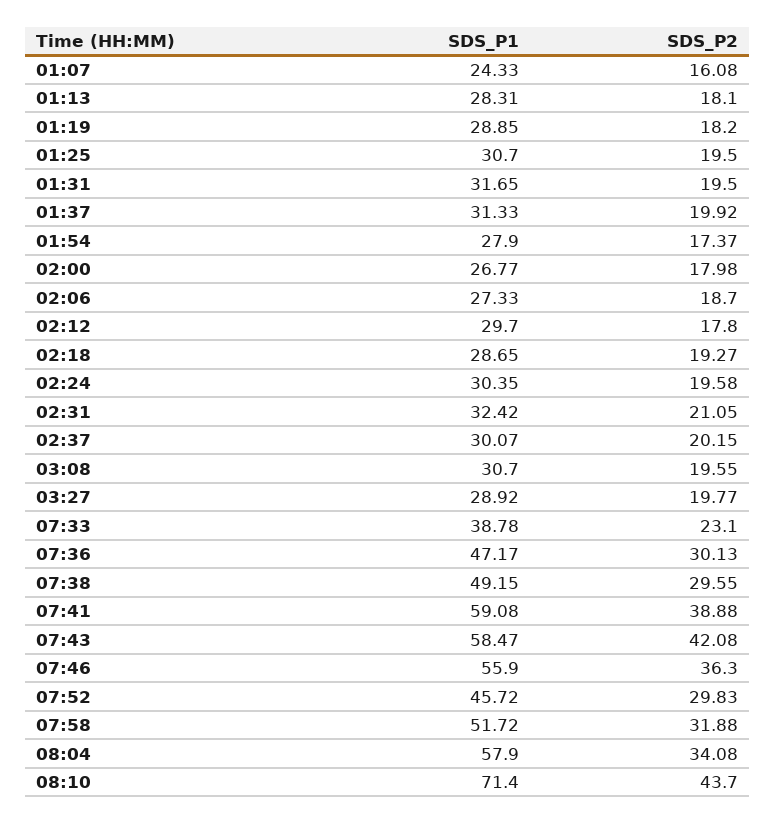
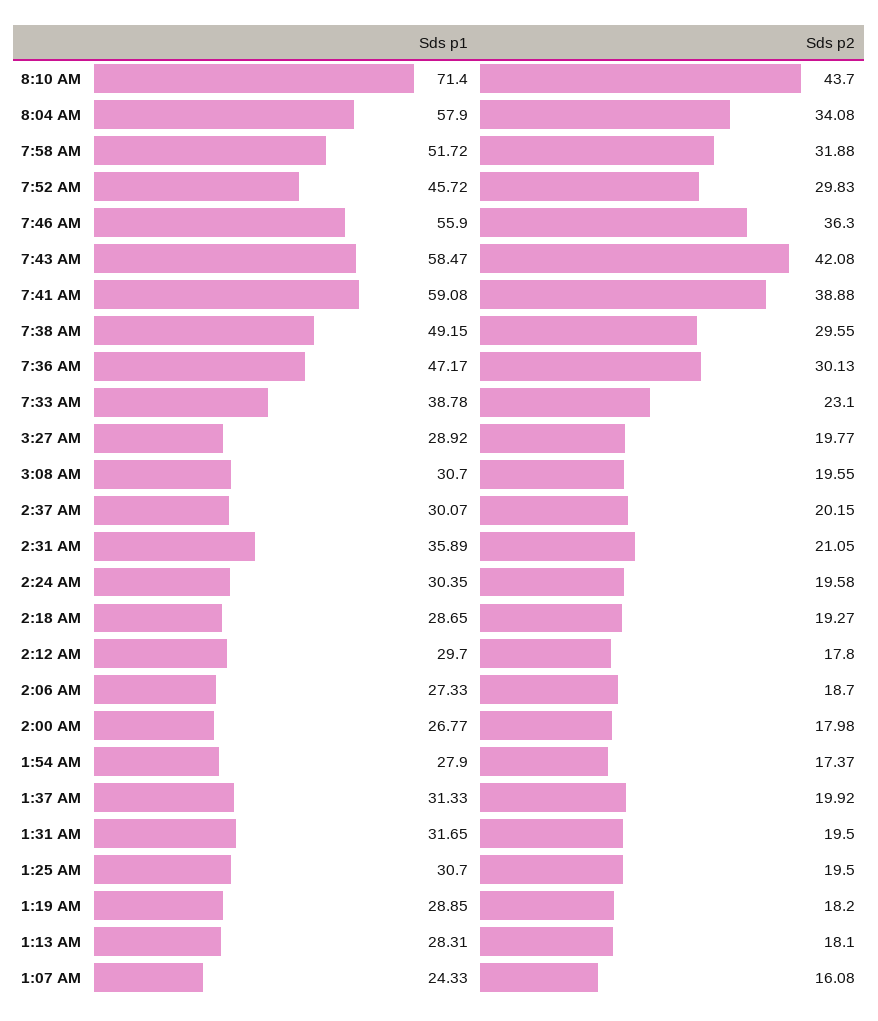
  {
    "SDS_P1": {
      "01:07": 24.33,
      "01:13": 28.31,
      "01:19": 28.85,
      "01:25": 30.7,
      "01:31": 31.65,
      "01:37": 31.33,
      "01:54": 27.9,
      "02:00": 26.77,
      "02:06": 27.33,
      "02:12": 29.7,
      "02:18": 28.65,
      "02:24": 30.35,
-     "02:31": 32.42,
+     "02:31": 35.89,
      "02:37": 30.07,
      "03:08": 30.7,
      "03:27": 28.92,
      "07:33": 38.78,
      "07:36": 47.17,
      "07:38": 49.15,
      "07:41": 59.08,
      "07:43": 58.47,
      "07:46": 55.9,
      "07:52": 45.72,
      "07:58": 51.72,
      "08:04": 57.9,
      "08:10": 71.4
    },
    "SDS_P2": {
      "01:07": 16.08,
      "01:13": 18.1,
      "01:19": 18.2,
      "01:25": 19.5,
      "01:31": 19.5,
      "01:37": 19.92,
      "01:54": 17.37,
      "02:00": 17.98,
      "02:06": 18.7,
      "02:12": 17.8,
      "02:18": 19.27,
      "02:24": 19.58,
      "02:31": 21.05,
      "02:37": 20.15,
      "03:08": 19.55,
      "03:27": 19.77,
      "07:33": 23.1,
      "07:36": 30.13,
      "07:38": 29.55,
      "07:41": 38.88,
      "07:43": 42.08,
      "07:46": 36.3,
      "07:52": 29.83,
      "07:58": 31.88,
      "08:04": 34.08,
      "08:10": 43.7
    }
  }

